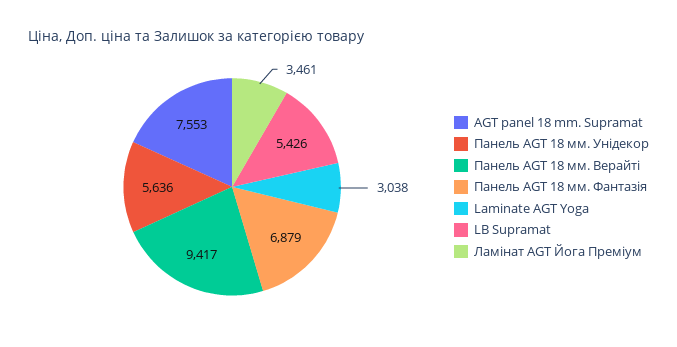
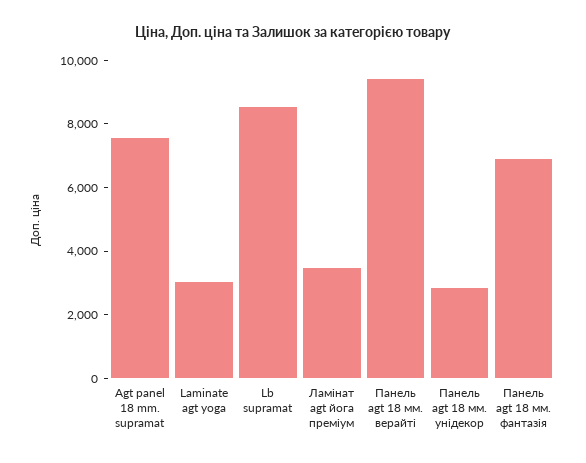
  {
    "AGT panel 18 mm. Supramat": 7553,
-   "Панель AGT 18 мм. Унідекор": 5636,
+   "Панель AGT 18 мм. Унідекор": 3000,
    "Панель AGT 18 мм. Верайті": 9417,
    "Панель AGT 18 мм. Фантазія": 6879,
    "Laminate AGT Yoga": 3038,
-   "LB Supramat": 5426,
+   "LB Supramat": 8500,
    "Ламінат AGT Йога Преміум": 3461
  }

